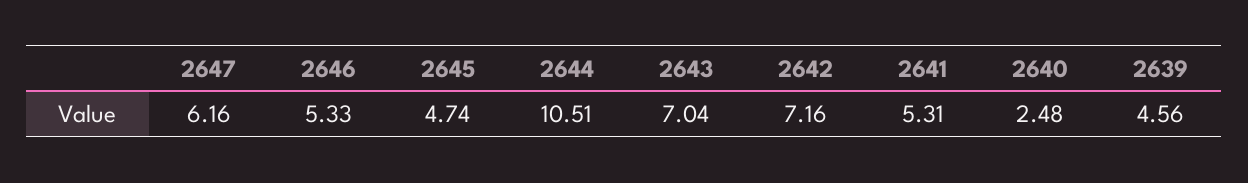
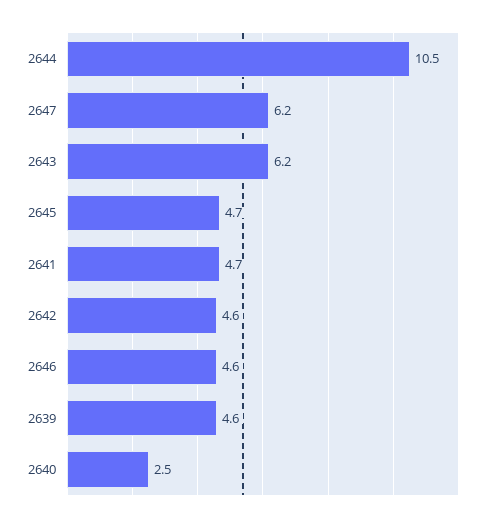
  {
    "2647": 6.16,
-   "2646": 5.33,
+   "2646": 4.6,
    "2645": 4.74,
    "2644": 10.51,
-   "2643": 7.04,
+   "2643": 6.2,
-   "2642": 7.16,
+   "2642": 4.6,
-   "2641": 5.31,
+   "2641": 4.7,
    "2640": 2.48,
    "2639": 4.56
  }

